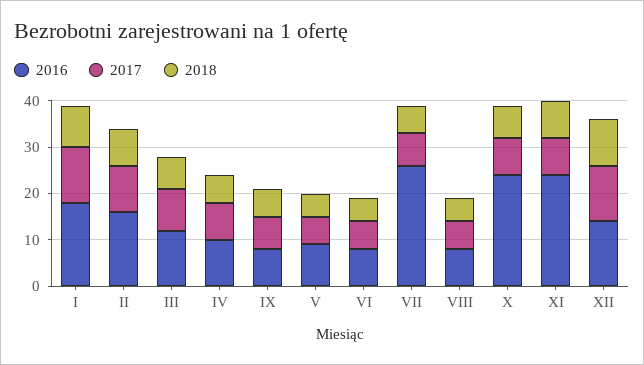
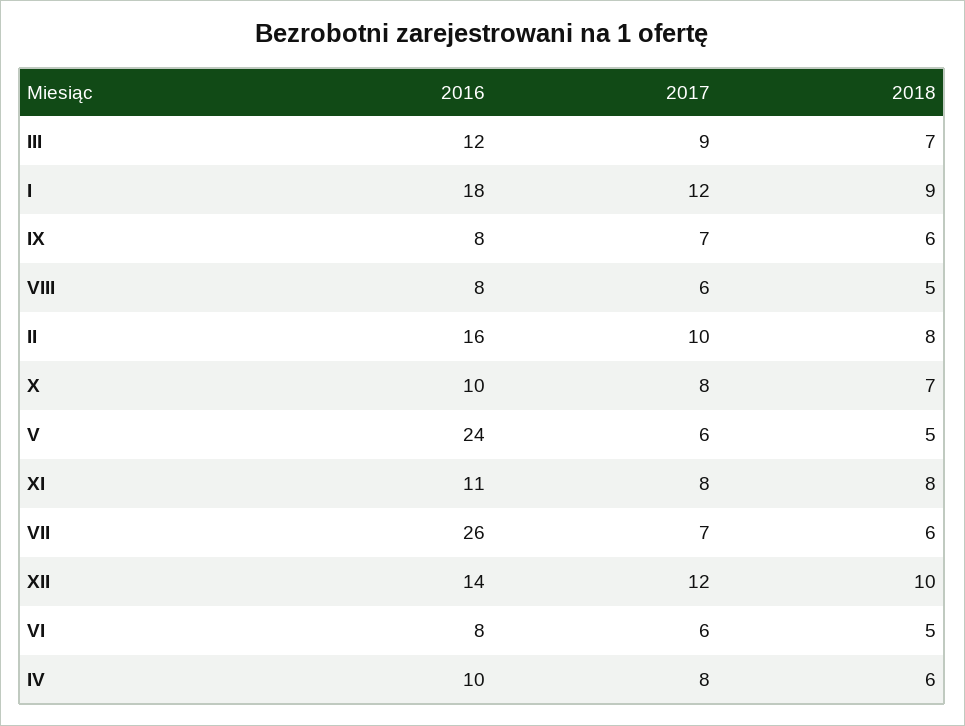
  {
    "2016": {
      "I": 18,
      "II": 16,
      "III": 12,
      "IV": 10,
      "IX": 8,
-     "V": 10,
+     "V": 24,
      "VI": 8,
      "VII": 26,
      "VIII": 8,
-     "X": 25,
+     "X": 10,
-     "XI": 25,
+     "XI": 11,
      "XII": 14
    },
    "2017": {
      "I": 12,
      "II": 10,
      "III": 9,
      "IV": 8,
      "IX": 7,
      "V": 6,
      "VI": 6,
      "VII": 7,
      "VIII": 6,
      "X": 8,
      "XI": 8,
      "XII": 12
    },
    "2018": {
      "I": 9,
      "II": 8,
      "III": 7,
      "IV": 6,
      "IX": 6,
      "V": 5,
      "VI": 5,
      "VII": 6,
      "VIII": 5,
      "X": 7,
      "XI": 8,
      "XII": 10
    }
  }

